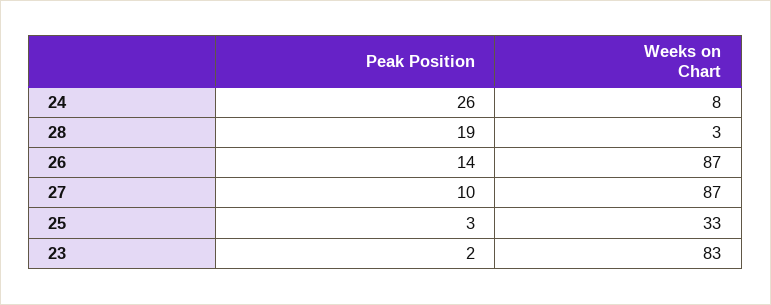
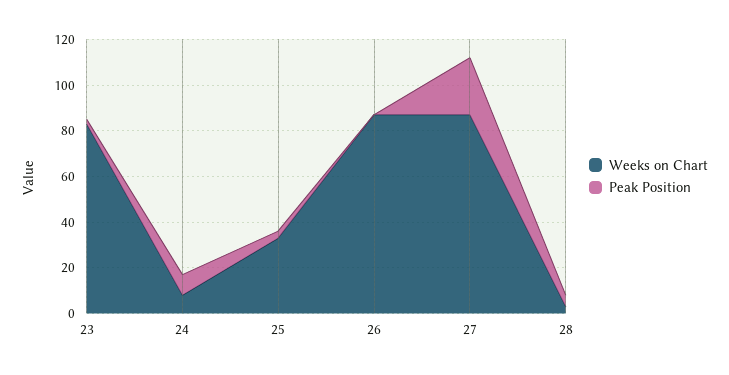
  {
    "Peak Position": {
-     "24": 26,
+     "24": 10,
-     "28": 19,
+     "28": 5,
-     "26": 14,
+     "26": 0,
-     "27": 10,
+     "27": 25,
      "25": 3,
      "23": 2
    },
    "Weeks on Chart": {
      "24": 8,
      "28": 3,
      "26": 87,
      "27": 87,
      "25": 33,
      "23": 83
    }
  }

